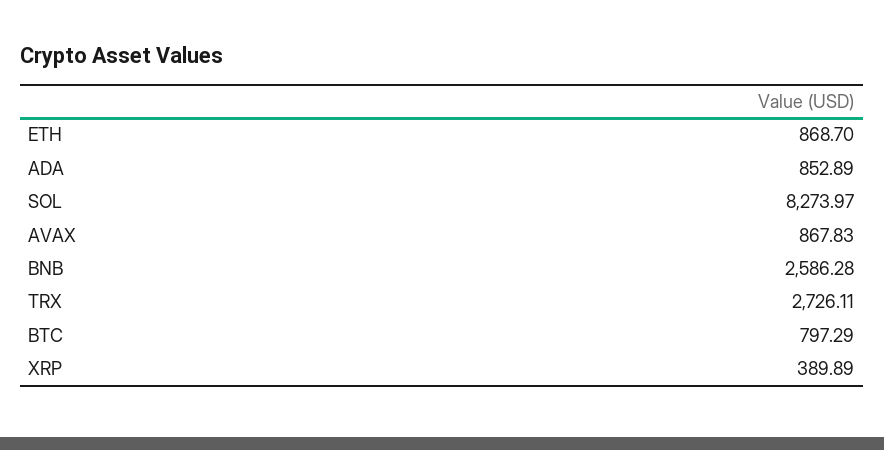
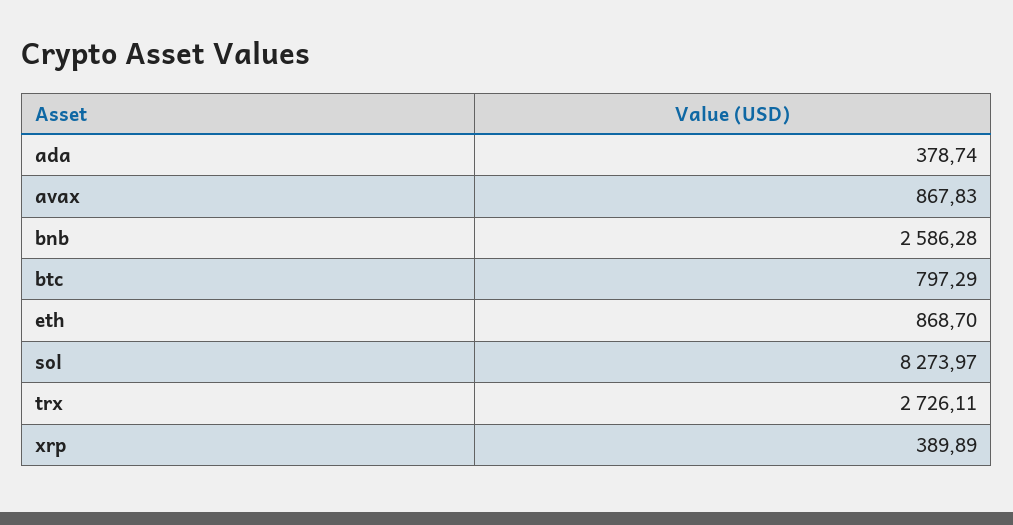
  {
    "ETH": 868.7,
-   "ADA": 852.89,
+   "ADA": 378.74,
    "SOL": 8273.97,
    "AVAX": 867.83,
    "BNB": 2586.28,
    "TRX": 2726.11,
    "BTC": 797.29,
    "XRP": 389.89
  }

